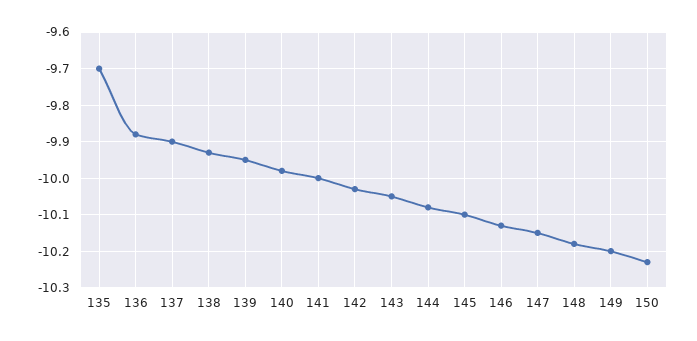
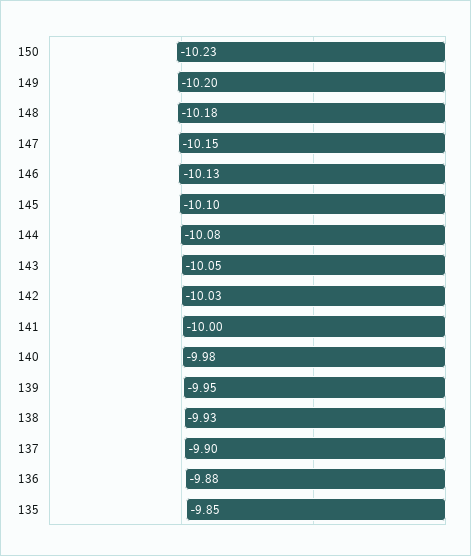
  {
-   "135": -9.7,
+   "135": -9.85,
    "136": -9.88,
    "137": -9.9,
    "138": -9.93,
    "139": -9.95,
    "140": -9.98,
    "141": -10,
    "142": -10.03,
    "143": -10.05,
    "144": -10.08,
    "145": -10.1,
    "146": -10.13,
    "147": -10.15,
    "148": -10.18,
    "149": -10.2,
    "150": -10.23
  }

